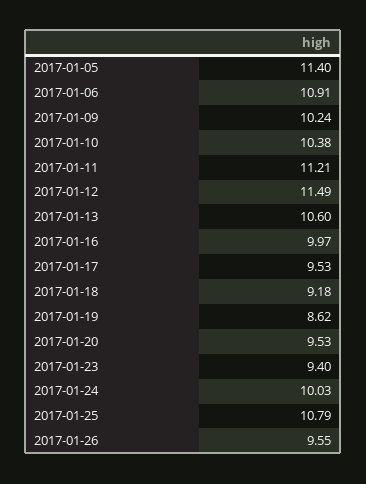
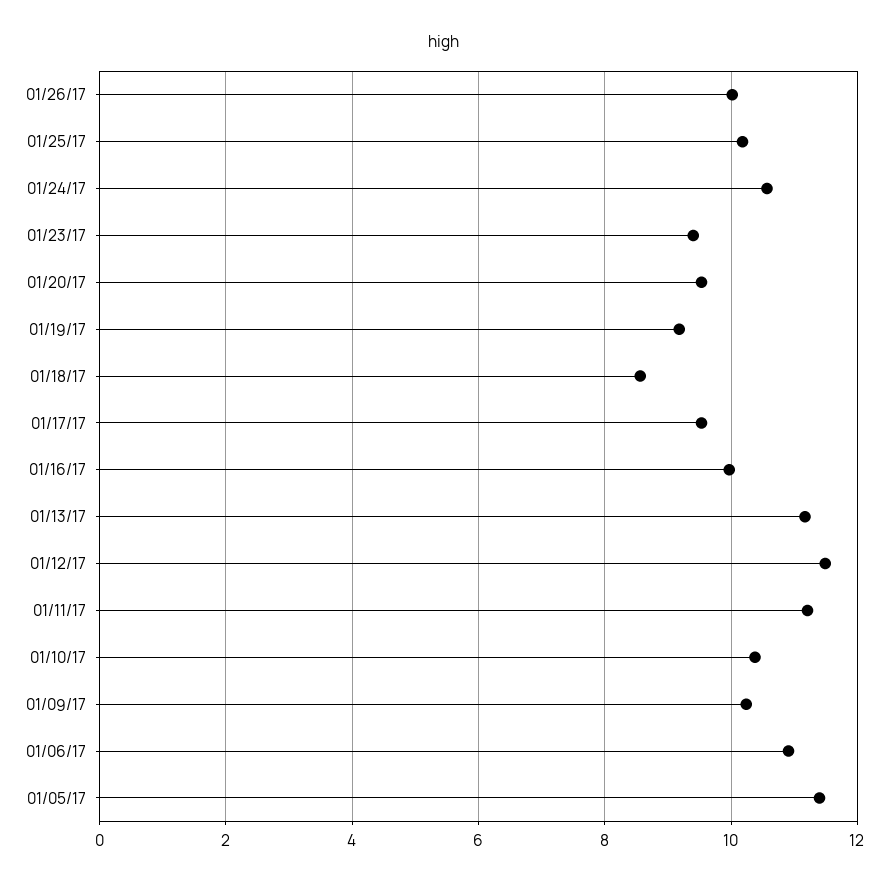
  {
    "2017-01-05": 11.4,
    "2017-01-06": 10.91,
    "2017-01-09": 10.24,
    "2017-01-10": 10.38,
    "2017-01-11": 11.21,
    "2017-01-12": 11.49,
-   "2017-01-13": 10.6,
+   "2017-01-13": 11.2,
    "2017-01-16": 9.97,
    "2017-01-17": 9.53,
-   "2017-01-18": 9.18,
+   "2017-01-18": 8.6,
-   "2017-01-19": 8.62,
+   "2017-01-19": 9.2,
    "2017-01-20": 9.53,
    "2017-01-23": 9.4,
-   "2017-01-24": 10.03,
+   "2017-01-24": 10.6,
-   "2017-01-25": 10.79,
+   "2017-01-25": 10.2,
-   "2017-01-26": 9.55
+   "2017-01-26": 10
  }

